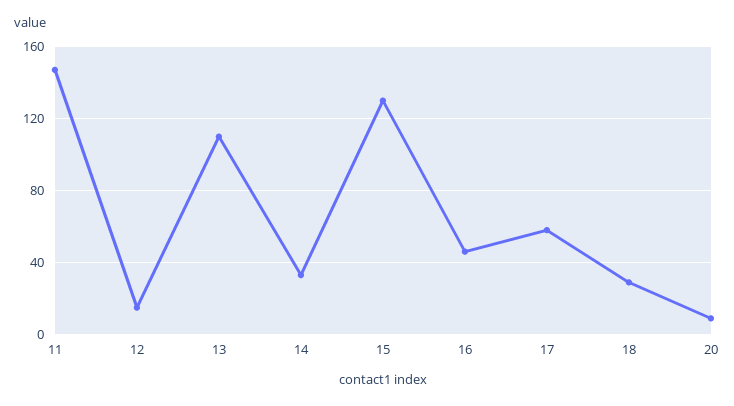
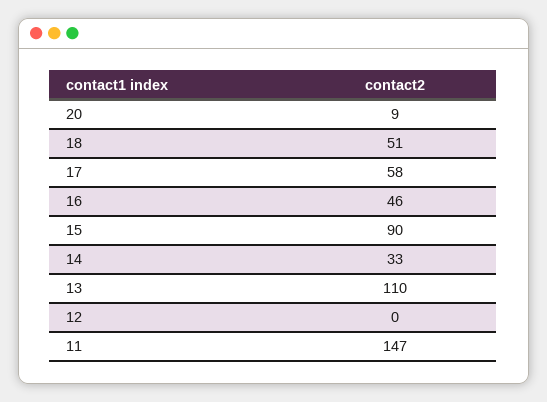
  {
    "11": 147,
-   "12": 15,
+   "12": 0,
    "13": 110,
    "14": 33,
-   "15": 130,
+   "15": 90,
    "16": 46,
    "17": 58,
-   "18": 30,
+   "18": 51,
    "20": 9
  }

